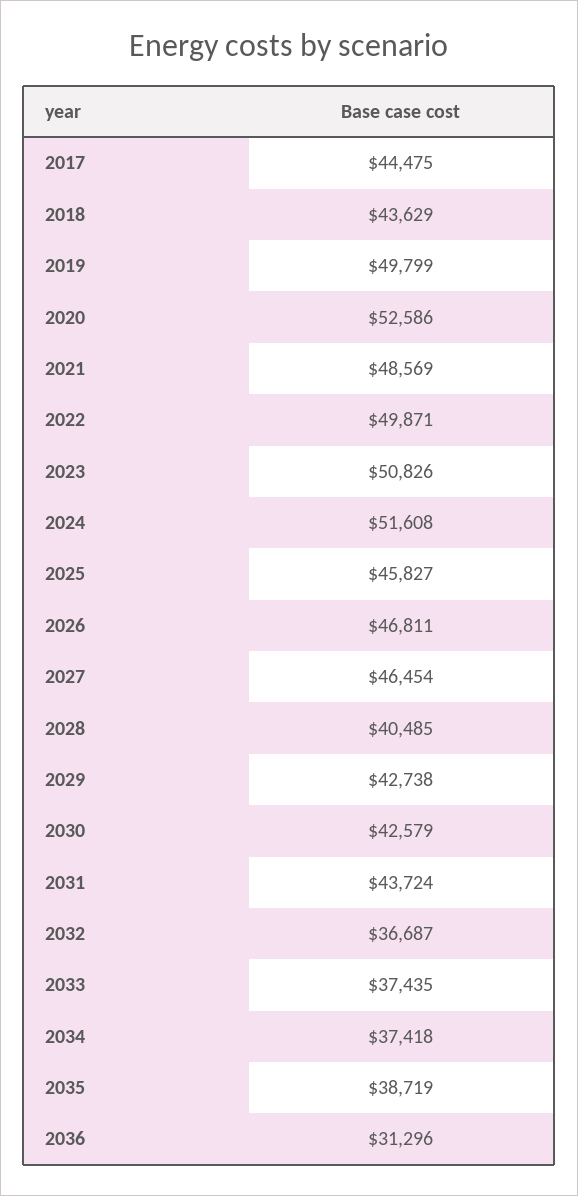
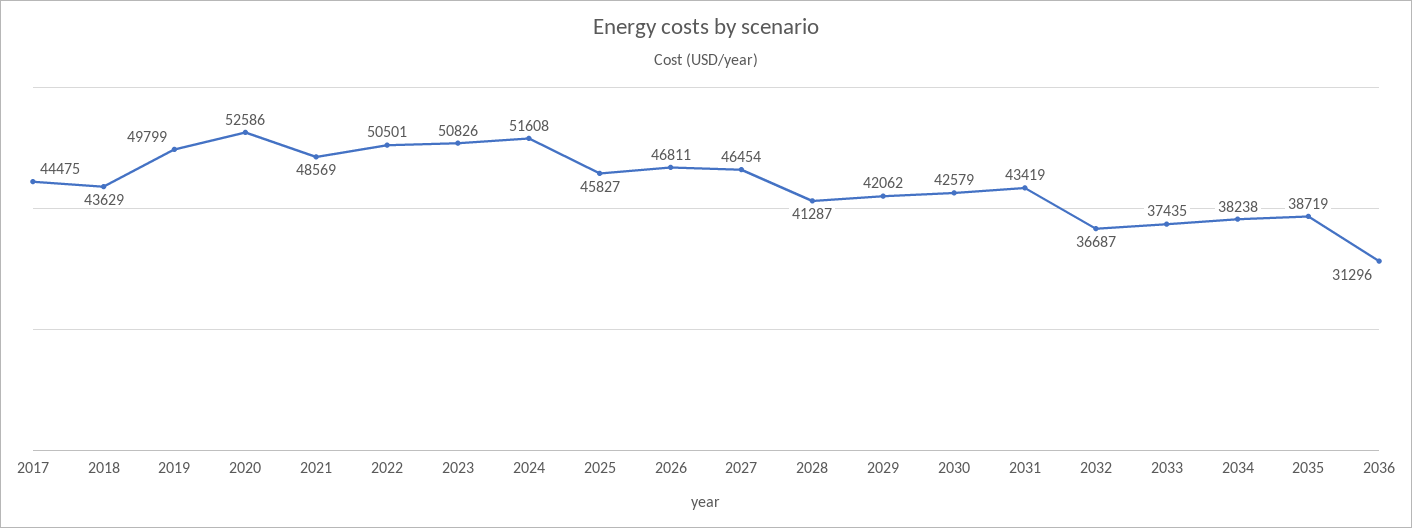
  {
    "2017": 44475,
    "2018": 43629,
    "2019": 49799,
    "2020": 52586,
    "2021": 48569,
-   "2022": 49871,
+   "2022": 50501,
    "2023": 50826,
    "2024": 51608,
    "2025": 45827,
    "2026": 46811,
    "2027": 46454,
-   "2028": 40485,
+   "2028": 41287,
-   "2029": 42738,
+   "2029": 42062,
    "2030": 42579,
-   "2031": 43724,
+   "2031": 43419,
    "2032": 36687,
    "2033": 37435,
-   "2034": 37418,
+   "2034": 38238,
    "2035": 38719,
    "2036": 31296
  }

